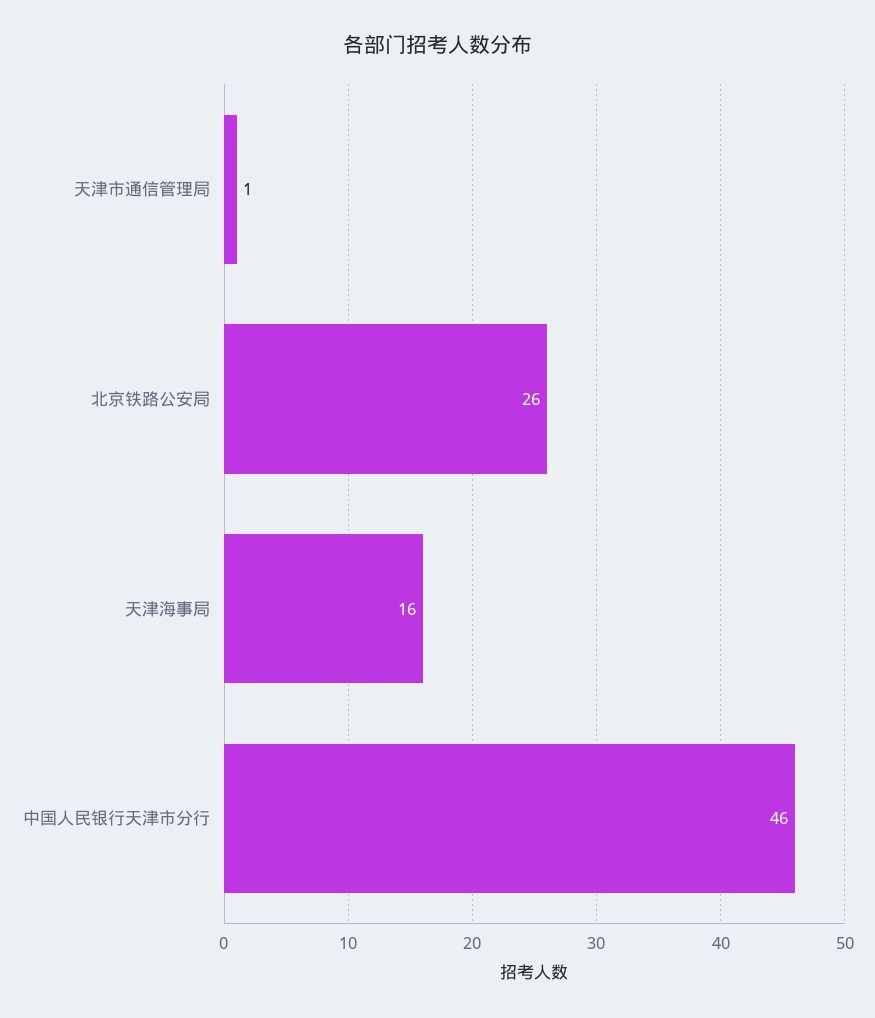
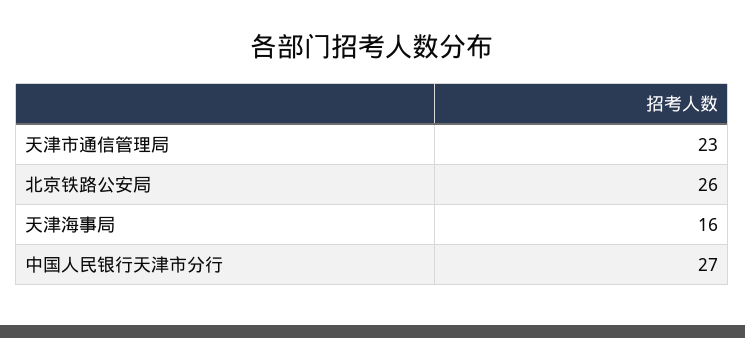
  {
-   "天津市通信管理局": 1,
+   "天津市通信管理局": 23,
    "北京铁路公安局": 26,
    "天津海事局": 16,
-   "中国人民银行天津市分行": 46
+   "中国人民银行天津市分行": 27
  }

